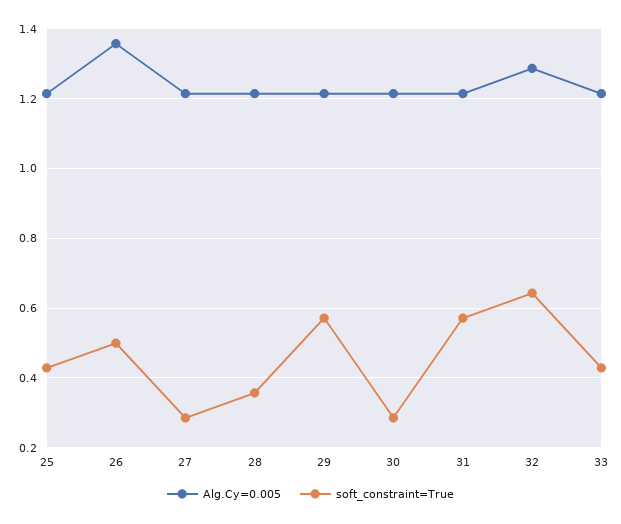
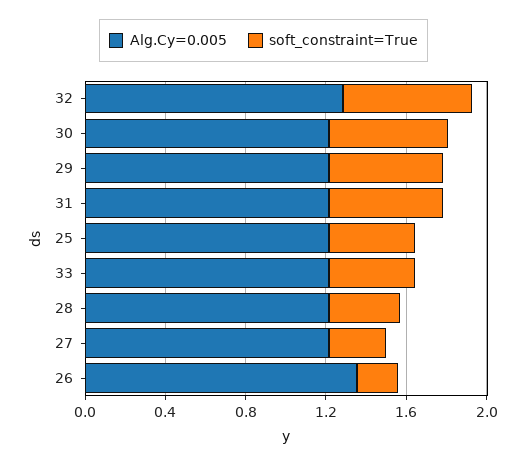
  {
    "Alg.Cy=0.005": {
      "25": 1.22,
      "26": 1.36,
      "27": 1.22,
      "28": 1.22,
      "29": 1.22,
      "30": 1.22,
      "31": 1.22,
      "32": 1.28,
      "33": 1.22
    },
    "soft_constraint=True": {
      "25": 0.42,
-     "26": 0.5,
+     "26": 0.2,
      "27": 0.28,
      "28": 0.36,
      "29": 0.58,
-     "30": 0.28,
+     "30": 0.6,
      "31": 0.58,
      "32": 0.64,
      "33": 0.42
    }
  }

